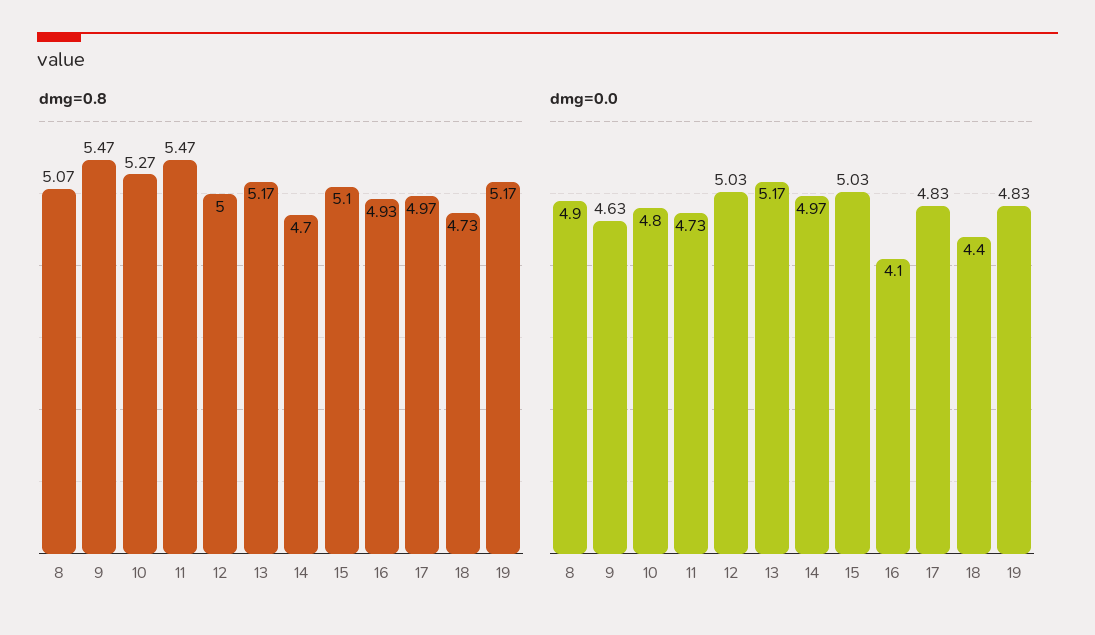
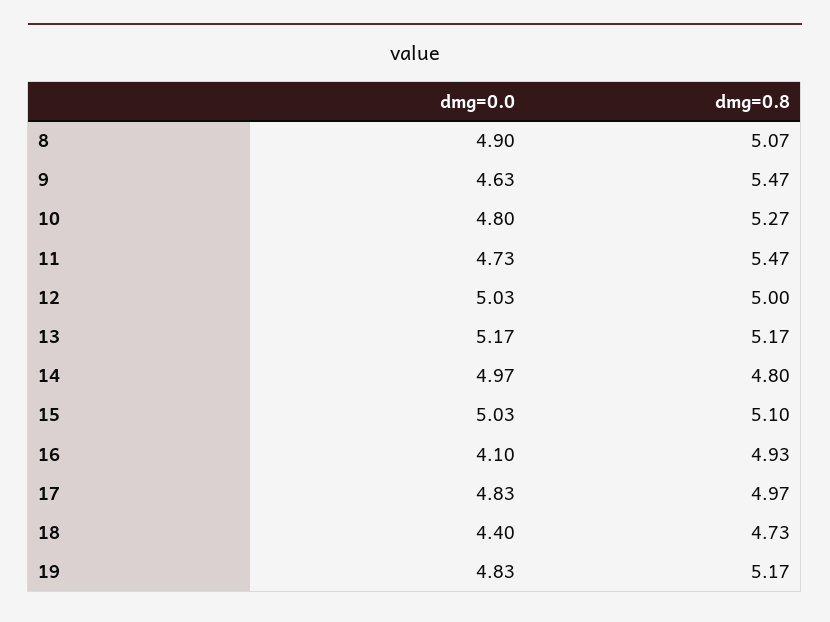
  {
    "dmg=0.8": {
      "8": 5.07,
      "9": 5.47,
      "10": 5.27,
      "11": 5.47,
      "12": 5,
      "13": 5.17,
-     "14": 4.7,
+     "14": 4.8,
      "15": 5.1,
      "16": 4.93,
      "17": 4.97,
      "18": 4.73,
      "19": 5.17
    },
    "dmg=0.0": {
      "8": 4.9,
      "9": 4.63,
      "10": 4.8,
      "11": 4.73,
      "12": 5.03,
      "13": 5.17,
      "14": 4.97,
      "15": 5.03,
      "16": 4.1,
      "17": 4.83,
      "18": 4.4,
      "19": 4.83
    }
  }

